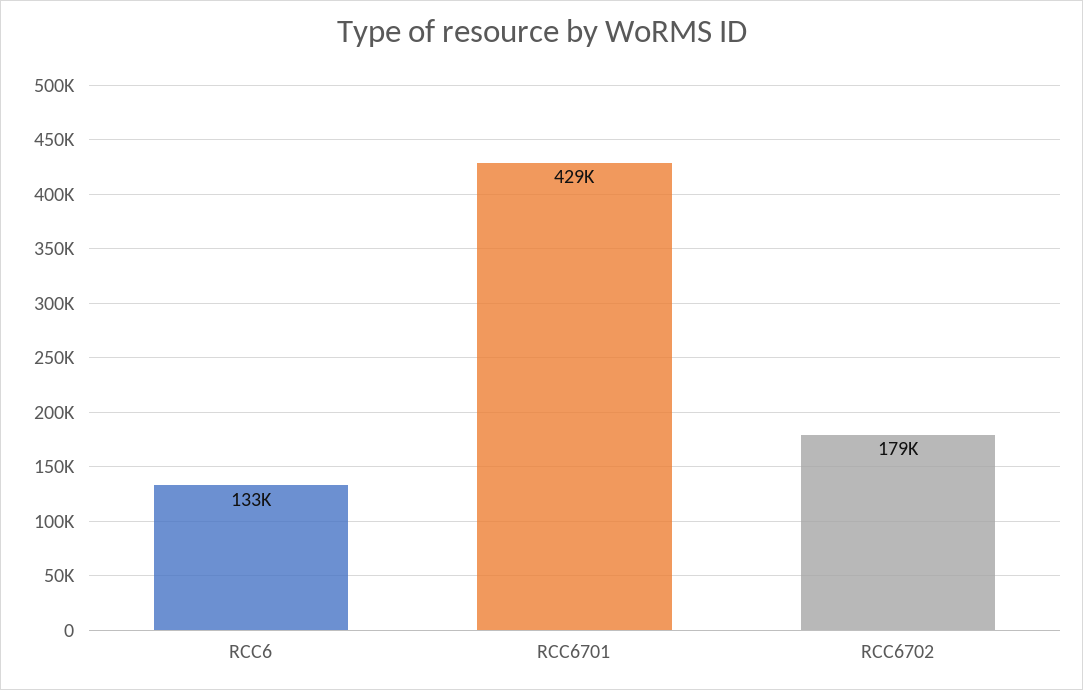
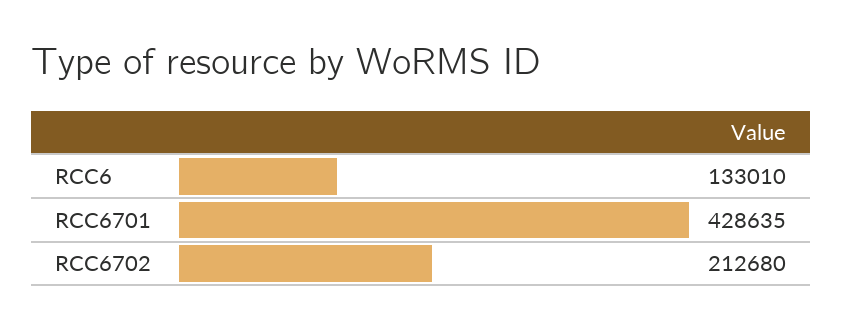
  {
    "RCC6": 133010,
    "RCC6701": 428635,
-   "RCC6702": 179000
+   "RCC6702": 212680
  }

